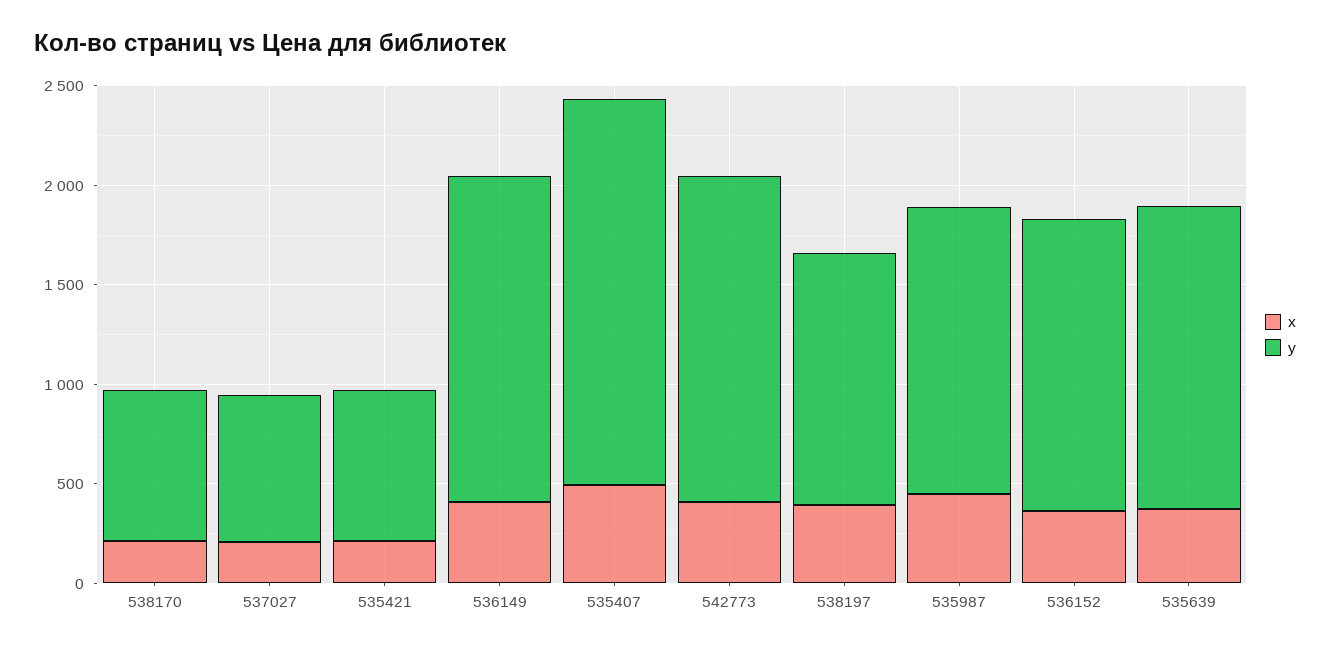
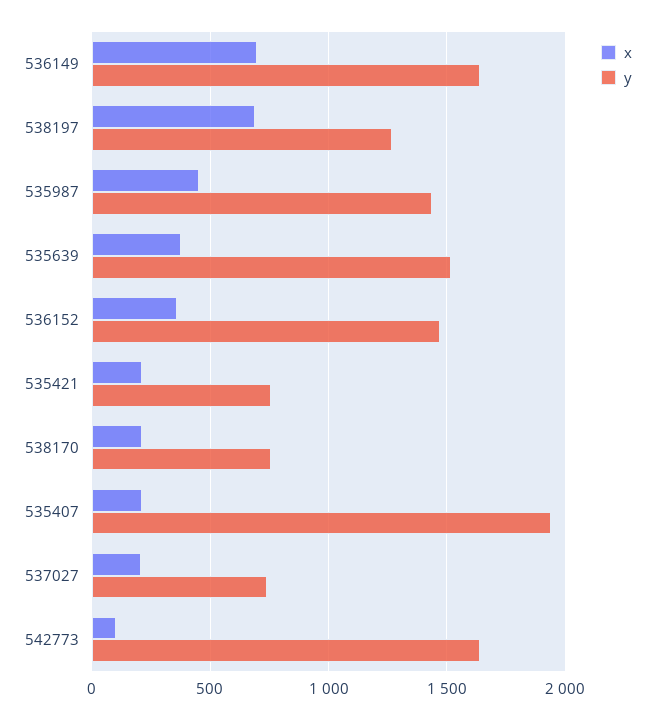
  {
    "x": {
      "538170": 200,
      "537027": 200,
      "535421": 200,
-     "536149": 400,
+     "536149": 700,
-     "535407": 500,
+     "535407": 200,
-     "542773": 400,
+     "542773": 100,
-     "538197": 400,
+     "538197": 700,
      "535987": 450,
      "536152": 350,
      "535639": 400
    },
    "y": {
      "538170": 750,
      "537027": 750,
      "535421": 750,
      "536149": 1650,
      "535407": 1950,
      "542773": 1650,
      "538197": 1250,
      "535987": 1450,
      "536152": 1450,
      "535639": 1500
    }
  }

